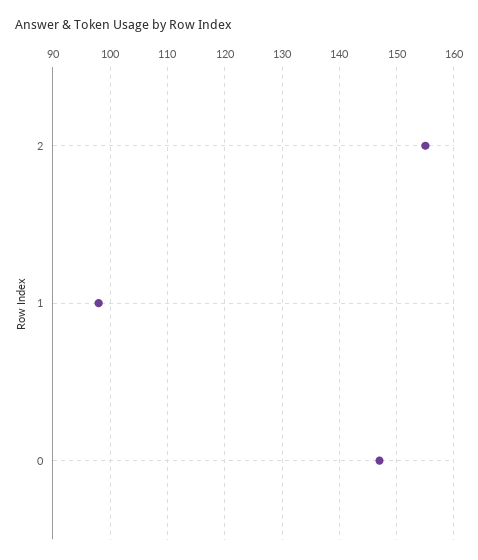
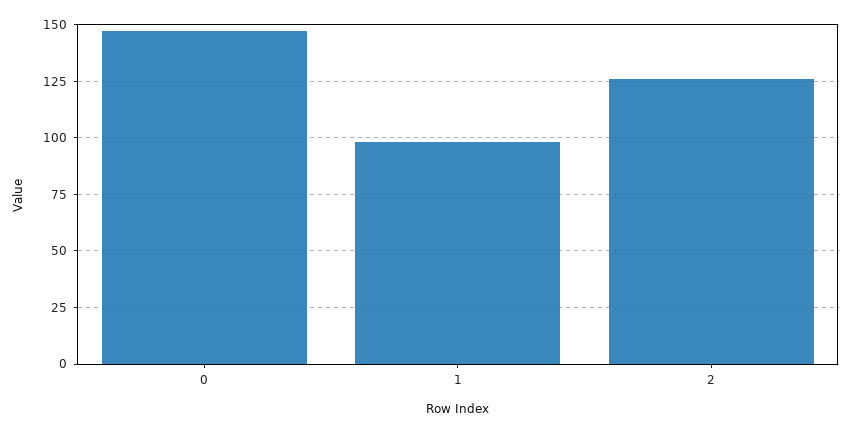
  {
-   "2": 155,
+   "2": 125,
    "1": 100,
    "0": 145
  }

